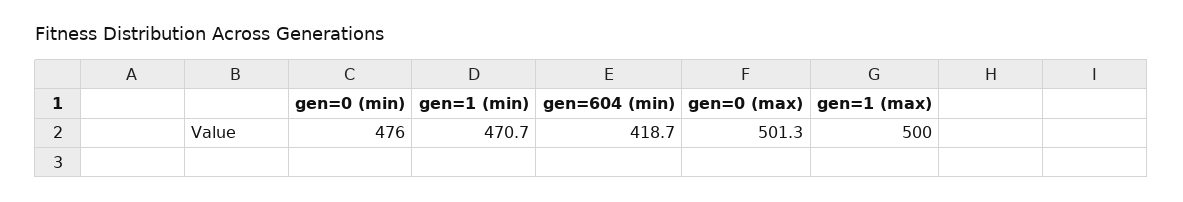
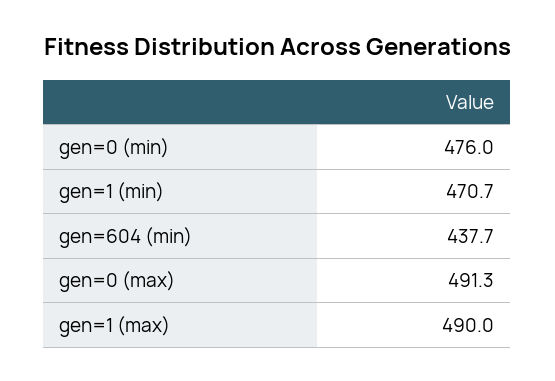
  {
    "gen=0 (min)": 476,
    "gen=1 (min)": 470.7,
-   "gen=604 (min)": 418.7,
+   "gen=604 (min)": 437.7,
-   "gen=0 (max)": 501.3,
+   "gen=0 (max)": 491.3,
-   "gen=1 (max)": 500
+   "gen=1 (max)": 490
  }

